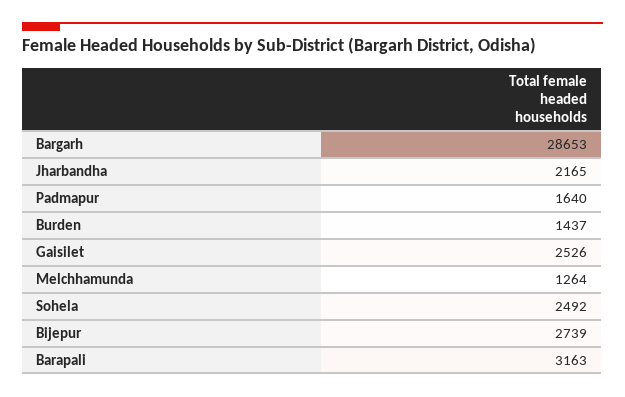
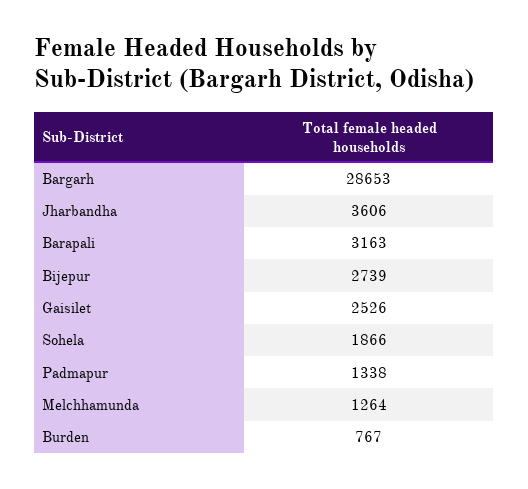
  {
    "Bargarh": 28653,
-   "Jharbandha": 2165,
+   "Jharbandha": 3606,
-   "Padmapur": 1640,
+   "Padmapur": 1338,
-   "Burden": 1437,
+   "Burden": 767,
    "Gaisilet": 2526,
    "Melchhamunda": 1264,
-   "Sohela": 2492,
+   "Sohela": 1866,
    "Bijepur": 2739,
    "Barapali": 3163
  }

